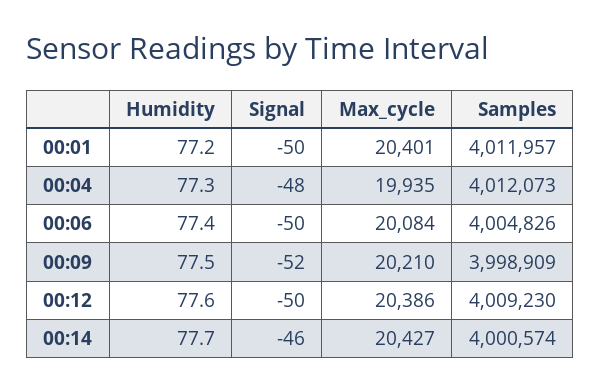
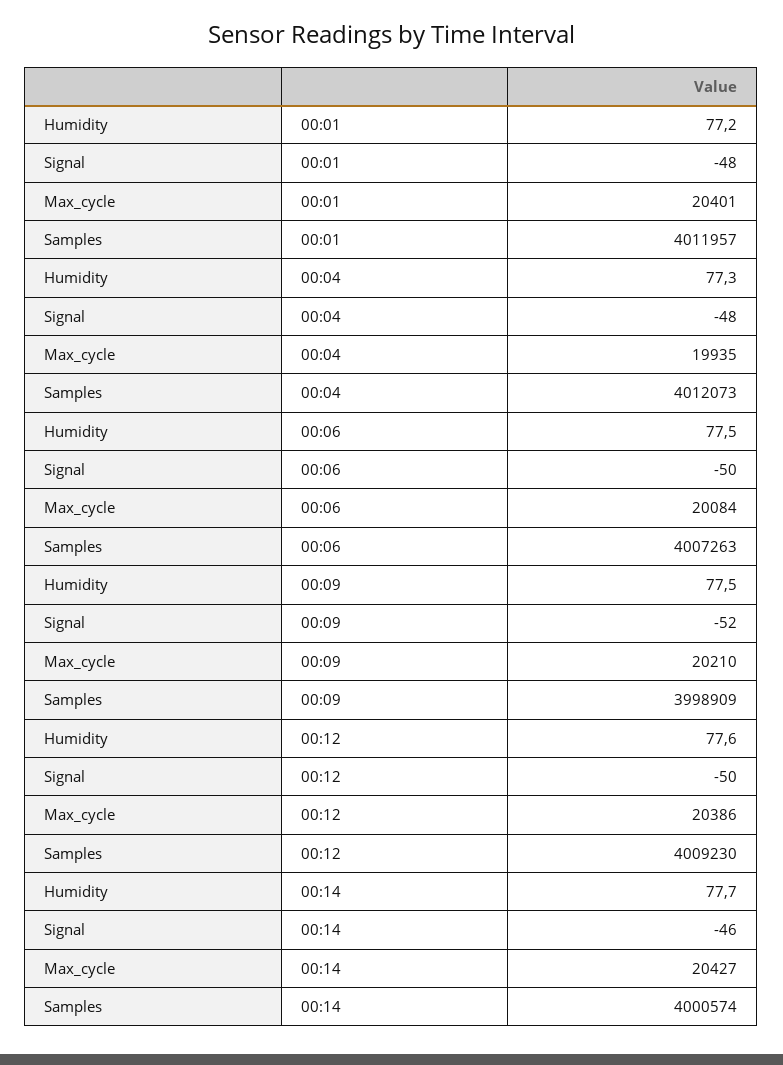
  {
    "Humidity": {
      "00:01": 77.2,
      "00:04": 77.3,
-     "00:06": 77.4,
+     "00:06": 77.5,
      "00:09": 77.5,
      "00:12": 77.6,
      "00:14": 77.7
    },
    "Signal": {
-     "00:01": -50,
+     "00:01": -48,
      "00:04": -48,
      "00:06": -50,
      "00:09": -52,
      "00:12": -50,
      "00:14": -46
    },
    "Max_cycle": {
      "00:01": 20401,
      "00:04": 19935,
      "00:06": 20084,
      "00:09": 20210,
      "00:12": 20386,
      "00:14": 20427
    },
    "Samples": {
      "00:01": 4011957,
      "00:04": 4012073,
-     "00:06": 4004826,
+     "00:06": 4007263,
      "00:09": 3998909,
      "00:12": 4009230,
      "00:14": 4000574
    }
  }

